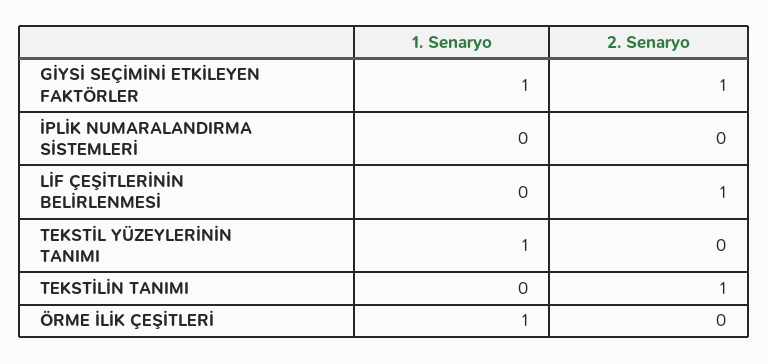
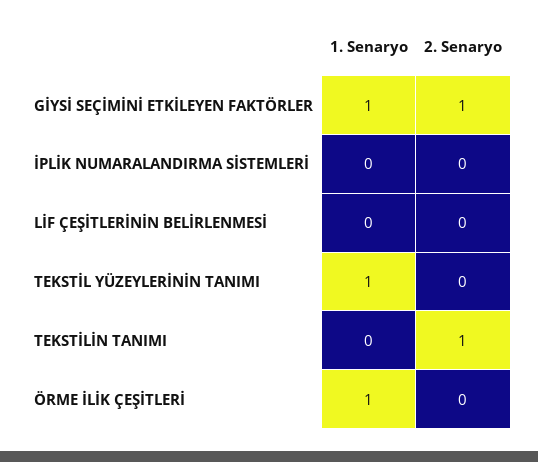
  {
    "1. Senaryo": {
      "GİYSİ SEÇİMİNİ ETKİLEYEN FAKTÖRLER": 1,
      "İPLİK NUMARALANDIRMA SİSTEMLERİ": 0,
      "LİF ÇEŞİTLERİNİN BELİRLENMESİ": 0,
      "TEKSTİL YÜZEYLERİNİN TANIMI": 1,
      "TEKSTİLİN TANIMI": 0,
      "ÖRME İLİK ÇEŞİTLERİ": 1
    },
    "2. Senaryo": {
      "GİYSİ SEÇİMİNİ ETKİLEYEN FAKTÖRLER": 1,
      "İPLİK NUMARALANDIRMA SİSTEMLERİ": 0,
-     "LİF ÇEŞİTLERİNİN BELİRLENMESİ": 1,
+     "LİF ÇEŞİTLERİNİN BELİRLENMESİ": 0,
      "TEKSTİL YÜZEYLERİNİN TANIMI": 0,
      "TEKSTİLİN TANIMI": 1,
      "ÖRME İLİK ÇEŞİTLERİ": 0
    }
  }

